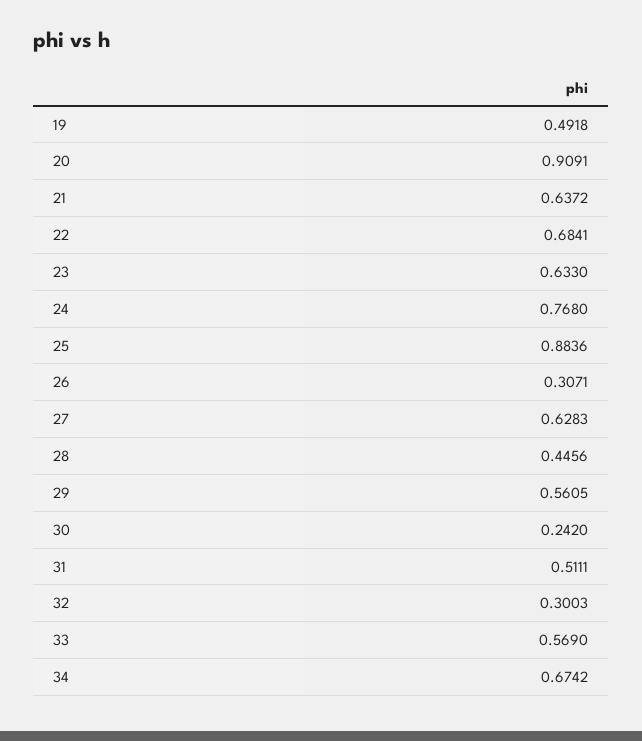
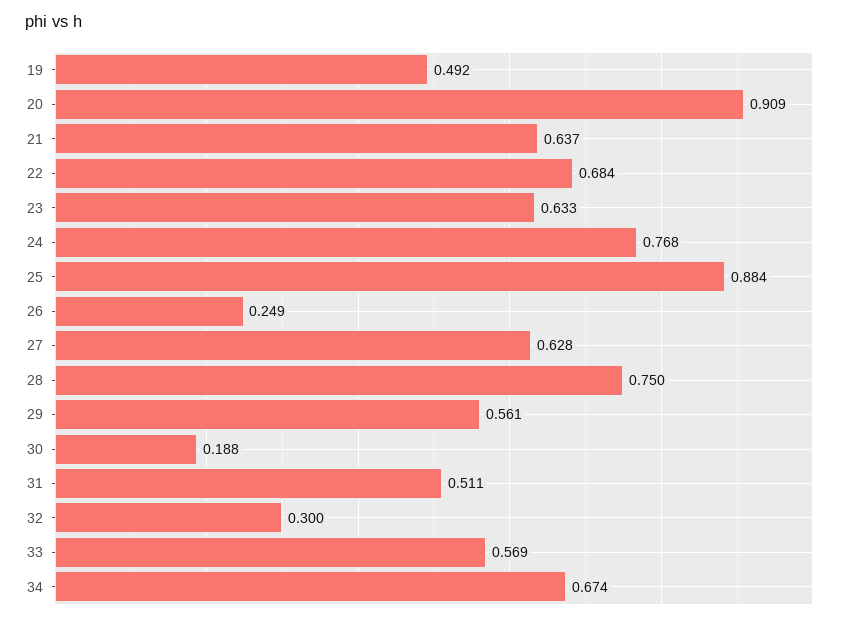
  {
    "19": 0.4918,
    "20": 0.9091,
    "21": 0.6372,
    "22": 0.6841,
    "23": 0.633,
    "24": 0.768,
    "25": 0.8836,
-   "26": 0.3071,
+   "26": 0.249,
    "27": 0.6283,
-   "28": 0.4456,
+   "28": 0.75,
    "29": 0.5605,
-   "30": 0.242,
+   "30": 0.188,
    "31": 0.5111,
    "32": 0.3003,
    "33": 0.569,
    "34": 0.6742
  }

